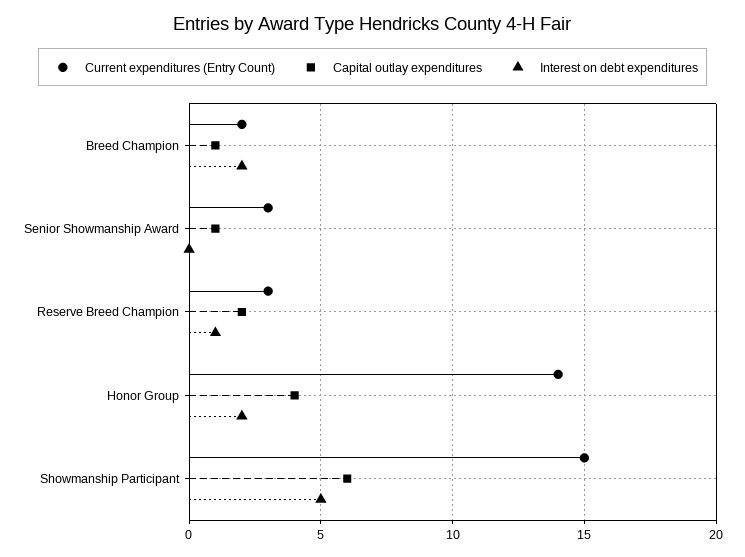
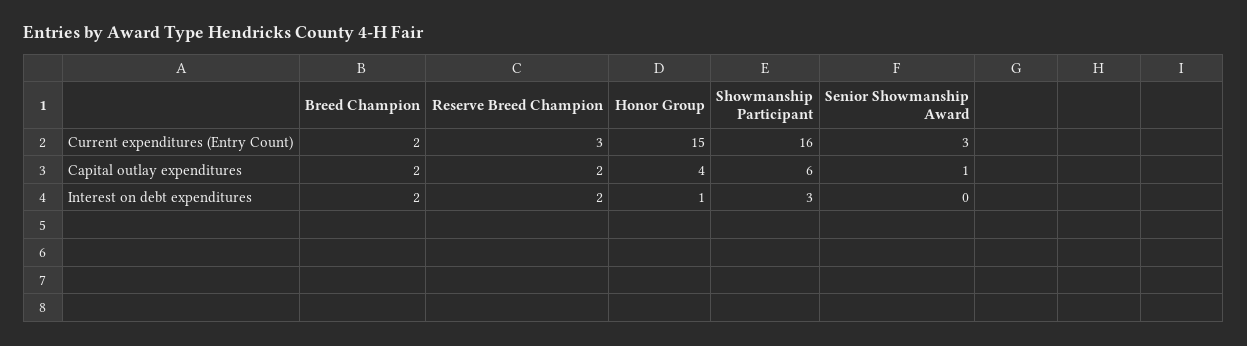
  {
    "Current expenditures (Entry Count)": {
      "Breed Champion": 2,
      "Senior Showmanship Award": 3,
      "Reserve Breed Champion": 3,
-     "Honor Group": 14,
+     "Honor Group": 15,
-     "Showmanship Participant": 15
+     "Showmanship Participant": 16
    },
    "Capital outlay expenditures": {
-     "Breed Champion": 1,
+     "Breed Champion": 2,
      "Senior Showmanship Award": 1,
      "Reserve Breed Champion": 2,
      "Honor Group": 4,
      "Showmanship Participant": 6
    },
    "Interest on debt expenditures": {
      "Breed Champion": 2,
      "Senior Showmanship Award": 0,
-     "Reserve Breed Champion": 1,
+     "Reserve Breed Champion": 2,
-     "Honor Group": 2,
+     "Honor Group": 1,
-     "Showmanship Participant": 5
+     "Showmanship Participant": 3
    }
  }

